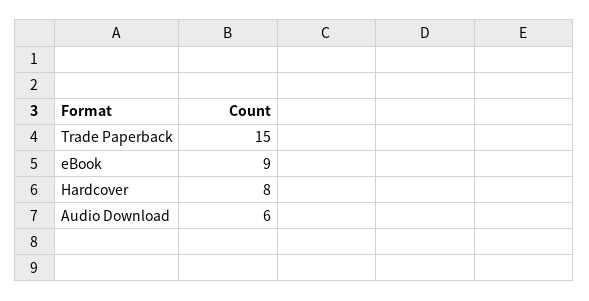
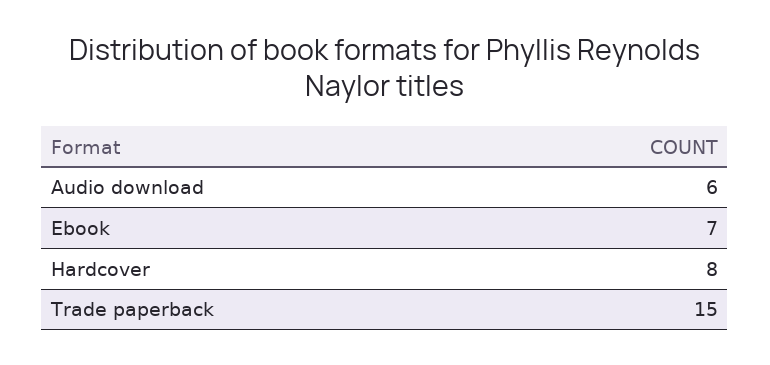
  {
    "Trade Paperback": 15,
-   "eBook": 9,
+   "eBook": 7,
    "Hardcover": 8,
    "Audio Download": 6
  }

